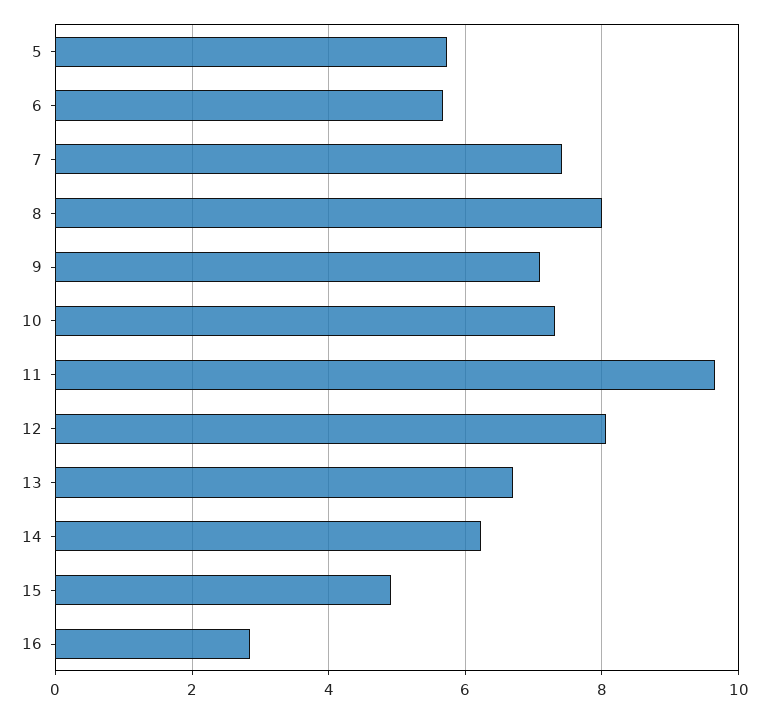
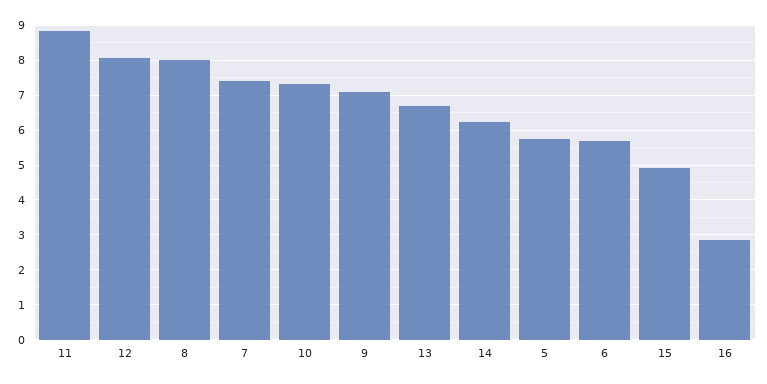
  {
    "5": 5.8,
    "6": 5.6,
    "7": 7.4,
    "8": 8,
    "9": 7,
    "10": 7.4,
-   "11": 9.6,
+   "11": 8.8,
    "12": 8,
    "13": 6.6,
    "14": 6.2,
    "15": 5,
    "16": 2.8
  }

